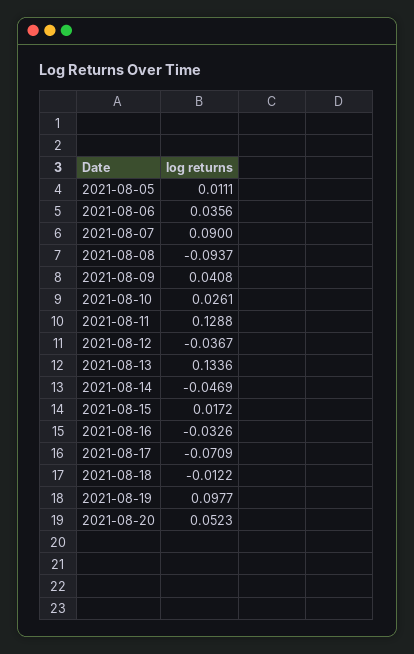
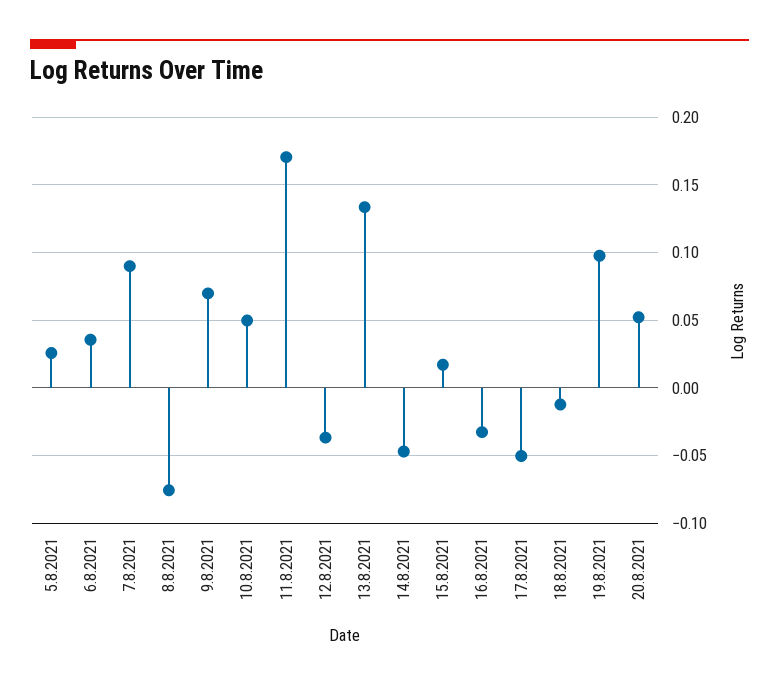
  {
-   "2021-08-05": 0.0111,
+   "2021-08-05": 0.025,
    "2021-08-06": 0.0356,
    "2021-08-07": 0.09,
-   "2021-08-08": -0.0937,
+   "2021-08-08": -0.075,
-   "2021-08-09": 0.0408,
+   "2021-08-09": 0.07,
-   "2021-08-10": 0.0261,
+   "2021-08-10": 0.05,
-   "2021-08-11": 0.1288,
+   "2021-08-11": 0.17,
    "2021-08-12": -0.0367,
    "2021-08-13": 0.1336,
    "2021-08-14": -0.0469,
    "2021-08-15": 0.0172,
    "2021-08-16": -0.0326,
-   "2021-08-17": -0.0709,
+   "2021-08-17": -0.05,
    "2021-08-18": -0.0122,
    "2021-08-19": 0.0977,
    "2021-08-20": 0.0523
  }

